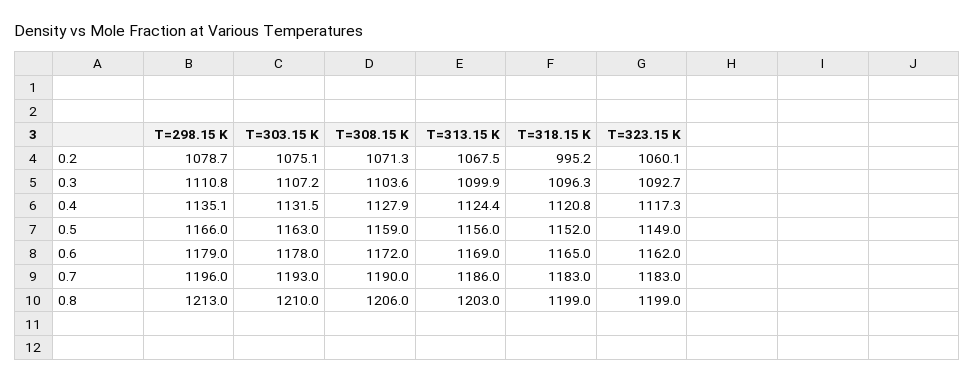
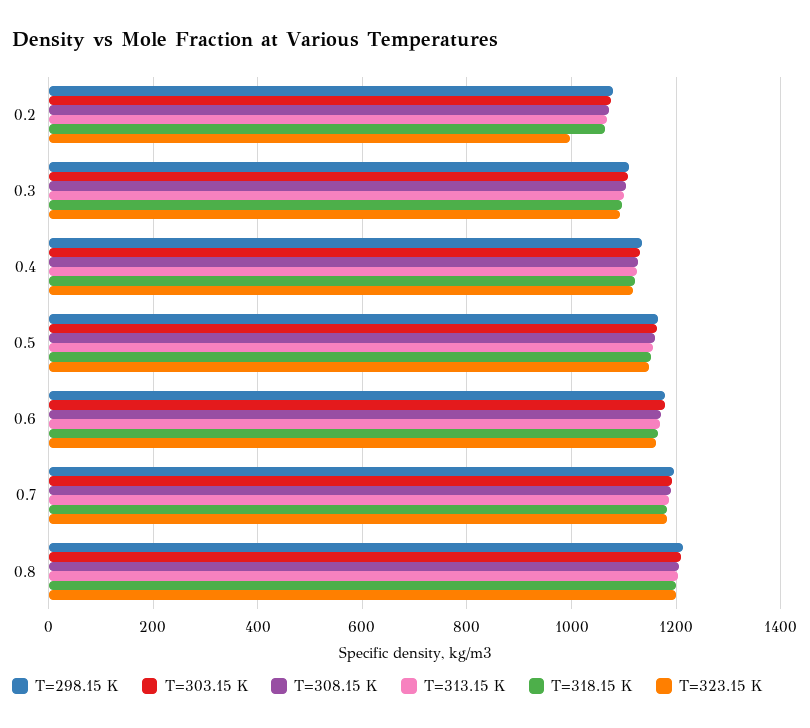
  {
    "T=298.15 K": {
      "0.2": 1078.7,
      "0.3": 1110.8,
      "0.4": 1135.1,
      "0.5": 1166,
      "0.6": 1179,
      "0.7": 1196,
      "0.8": 1213
    },
    "T=303.15 K": {
      "0.2": 1075.1,
      "0.3": 1107.2,
      "0.4": 1131.5,
      "0.5": 1163,
      "0.6": 1178,
      "0.7": 1193,
      "0.8": 1210
    },
    "T=308.15 K": {
      "0.2": 1071.3,
      "0.3": 1103.6,
      "0.4": 1127.9,
      "0.5": 1159,
      "0.6": 1172,
      "0.7": 1190,
      "0.8": 1206
    },
    "T=313.15 K": {
      "0.2": 1067.5,
      "0.3": 1099.9,
      "0.4": 1124.4,
      "0.5": 1156,
      "0.6": 1169,
      "0.7": 1186,
      "0.8": 1203
    },
    "T=318.15 K": {
-     "0.2": 995.2,
+     "0.2": 1060,
      "0.3": 1096.3,
      "0.4": 1120.8,
      "0.5": 1152,
      "0.6": 1165,
      "0.7": 1183,
      "0.8": 1199
    },
    "T=323.15 K": {
-     "0.2": 1060.1,
+     "0.2": 1000,
      "0.3": 1092.7,
      "0.4": 1117.3,
      "0.5": 1149,
      "0.6": 1162,
      "0.7": 1183,
      "0.8": 1199
    }
  }

